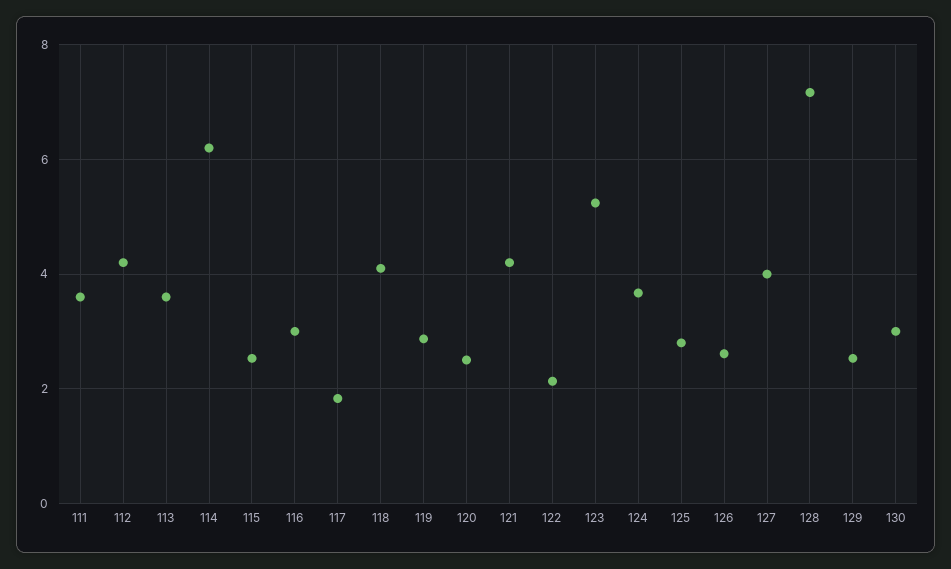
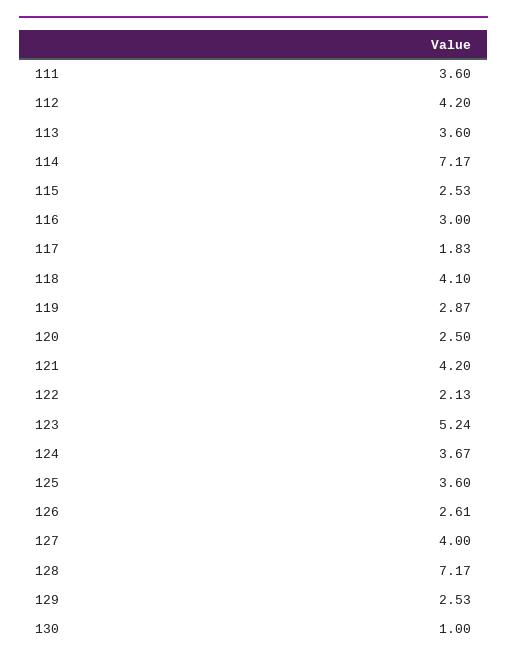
  {
    "111": 3.6,
    "112": 4.2,
    "113": 3.6,
-   "114": 6.2,
+   "114": 7.17,
    "115": 2.53,
    "116": 3,
    "117": 1.83,
    "118": 4.1,
    "119": 2.87,
    "120": 2.5,
    "121": 4.2,
    "122": 2.13,
    "123": 5.24,
    "124": 3.67,
-   "125": 2.8,
+   "125": 3.6,
    "126": 2.61,
    "127": 4,
    "128": 7.17,
    "129": 2.53,
-   "130": 3
+   "130": 1
  }

